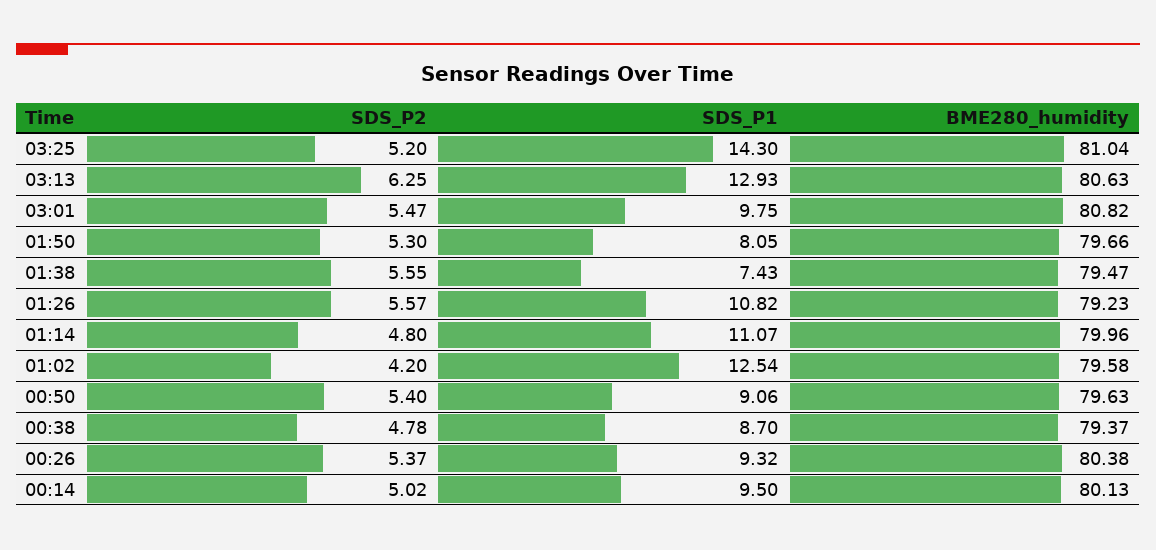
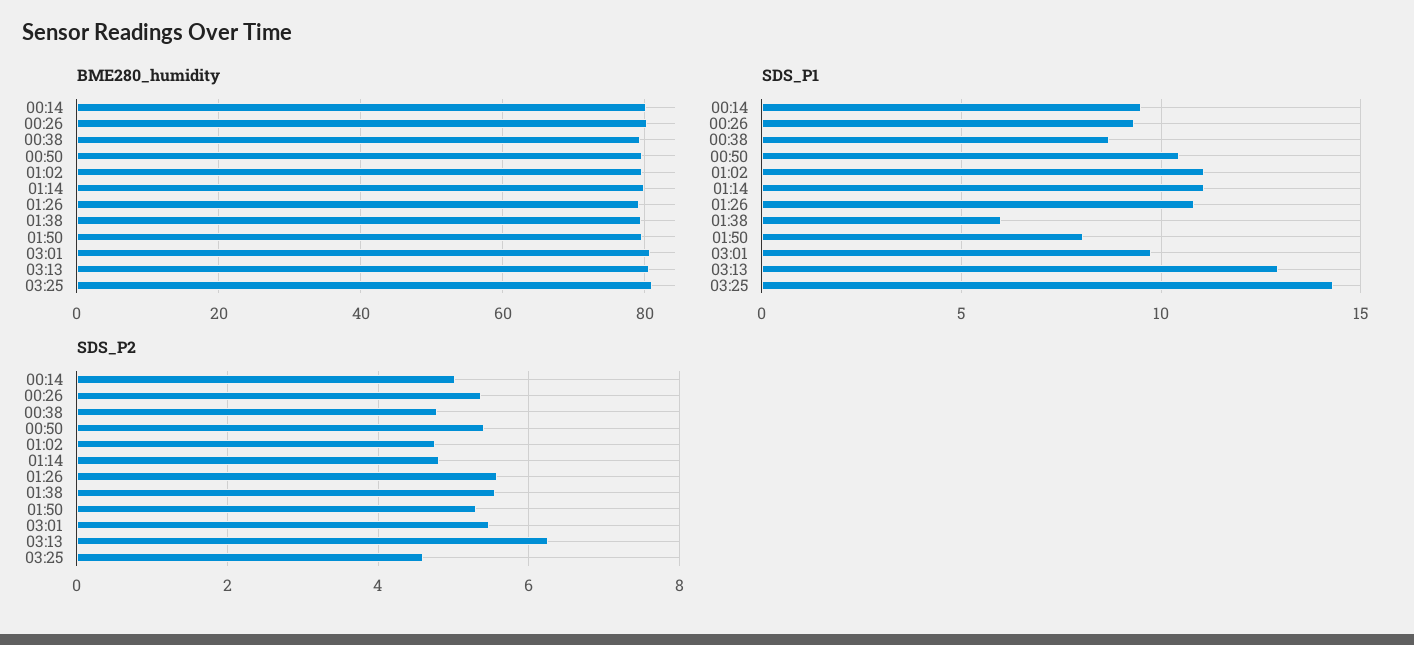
  {
    "SDS_P2": {
-     "03:25": 5.2,
+     "03:25": 4.6,
      "03:13": 6.25,
      "03:01": 5.47,
      "01:50": 5.3,
      "01:38": 5.55,
      "01:26": 5.57,
      "01:14": 4.8,
-     "01:02": 4.2,
+     "01:02": 4.8,
      "00:50": 5.4,
      "00:38": 4.78,
      "00:26": 5.37,
      "00:14": 5.02
    },
    "SDS_P1": {
      "03:25": 14.3,
      "03:13": 12.93,
      "03:01": 9.75,
      "01:50": 8.05,
-     "01:38": 7.43,
+     "01:38": 6,
      "01:26": 10.82,
      "01:14": 11.07,
-     "01:02": 12.54,
+     "01:02": 11,
-     "00:50": 9.06,
+     "00:50": 10.5,
      "00:38": 8.7,
      "00:26": 9.32,
      "00:14": 9.5
    },
    "BME280_humidity": {
      "03:25": 81.04,
      "03:13": 80.63,
      "03:01": 80.82,
      "01:50": 79.66,
      "01:38": 79.47,
      "01:26": 79.23,
      "01:14": 79.96,
      "01:02": 79.58,
      "00:50": 79.63,
      "00:38": 79.37,
      "00:26": 80.38,
      "00:14": 80.13
    }
  }

